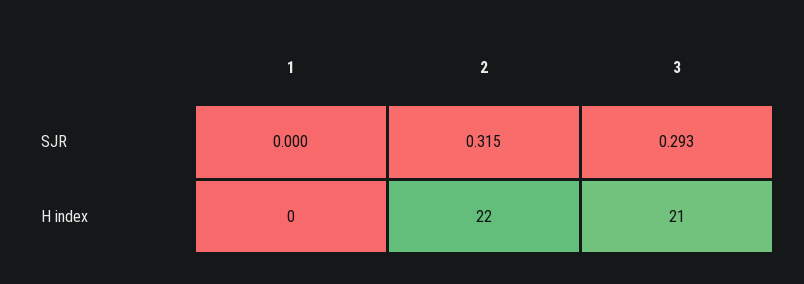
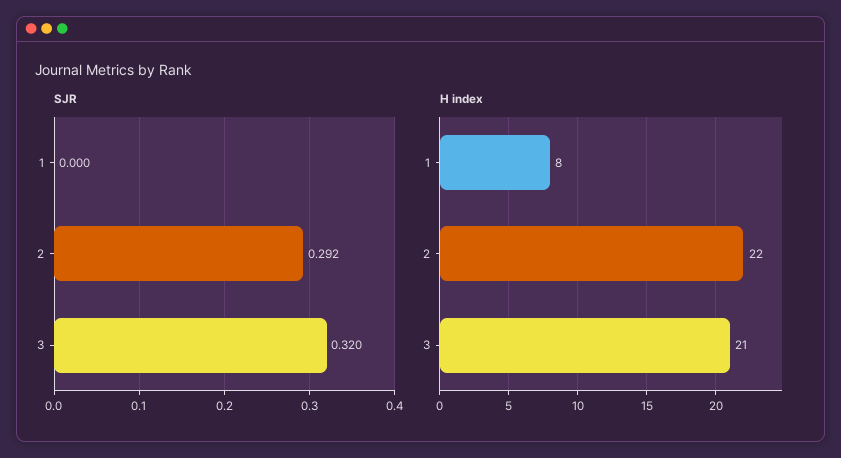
  {
    "SJR": {
      "1": 0,
-     "2": 0.315,
+     "2": 0.292,
-     "3": 0.293
+     "3": 0.32
    },
    "H index": {
-     "1": 0,
+     "1": 8,
      "2": 22,
      "3": 21
    }
  }

